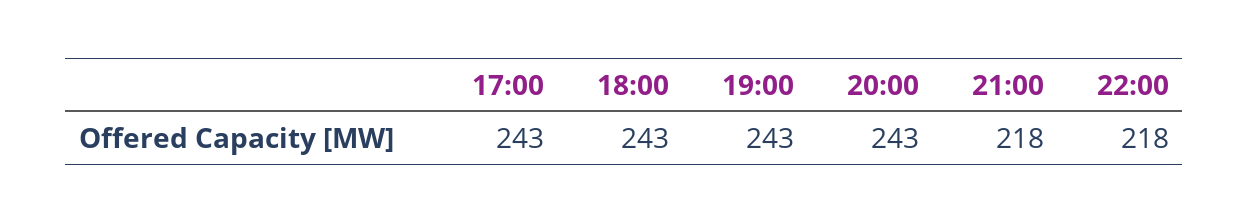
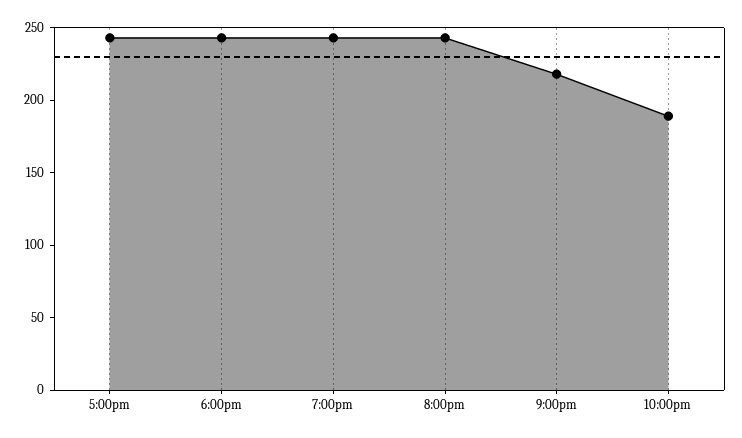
  {
    "17:00": 243,
    "18:00": 243,
    "19:00": 243,
    "20:00": 243,
    "21:00": 218,
-   "22:00": 218
+   "22:00": 190
  }

